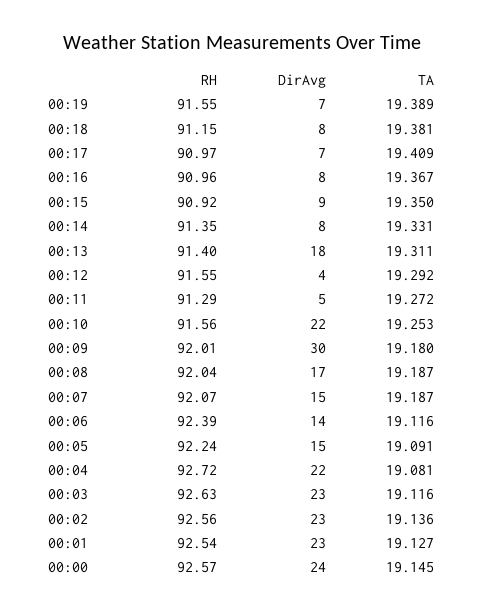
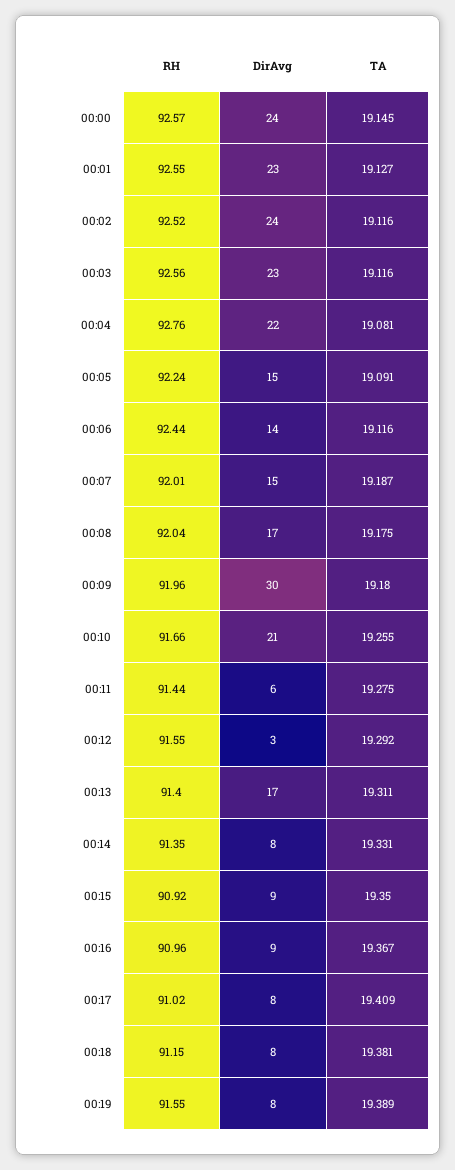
  {
    "RH": {
      "00:19": 91.55,
      "00:18": 91.15,
-     "00:17": 90.97,
+     "00:17": 91.02,
      "00:16": 90.96,
      "00:15": 90.92,
      "00:14": 91.35,
      "00:13": 91.4,
      "00:12": 91.55,
-     "00:11": 91.29,
+     "00:11": 91.44,
-     "00:10": 91.56,
+     "00:10": 91.66,
-     "00:09": 92.01,
+     "00:09": 91.96,
      "00:08": 92.04,
-     "00:07": 92.07,
+     "00:07": 92.01,
-     "00:06": 92.39,
+     "00:06": 92.44,
      "00:05": 92.24,
-     "00:04": 92.72,
+     "00:04": 92.76,
-     "00:03": 92.63,
+     "00:03": 92.56,
-     "00:02": 92.56,
+     "00:02": 92.52,
-     "00:01": 92.54,
+     "00:01": 92.55,
      "00:00": 92.57
    },
    "DirAvg": {
-     "00:19": 7,
+     "00:19": 8,
      "00:18": 8,
-     "00:17": 7,
+     "00:17": 8,
-     "00:16": 8,
+     "00:16": 9,
      "00:15": 9,
      "00:14": 8,
-     "00:13": 18,
+     "00:13": 17,
-     "00:12": 4,
+     "00:12": 3,
-     "00:11": 5,
+     "00:11": 6,
-     "00:10": 22,
+     "00:10": 21,
      "00:09": 30,
      "00:08": 17,
      "00:07": 15,
      "00:06": 14,
      "00:05": 15,
      "00:04": 22,
      "00:03": 23,
-     "00:02": 23,
+     "00:02": 24,
      "00:01": 23,
      "00:00": 24
    },
    "TA": {
      "00:19": 19.389,
      "00:18": 19.381,
      "00:17": 19.409,
      "00:16": 19.367,
      "00:15": 19.35,
      "00:14": 19.331,
      "00:13": 19.311,
      "00:12": 19.292,
-     "00:11": 19.272,
+     "00:11": 19.275,
-     "00:10": 19.253,
+     "00:10": 19.255,
      "00:09": 19.18,
-     "00:08": 19.187,
+     "00:08": 19.175,
      "00:07": 19.187,
      "00:06": 19.116,
      "00:05": 19.091,
      "00:04": 19.081,
      "00:03": 19.116,
-     "00:02": 19.136,
+     "00:02": 19.116,
      "00:01": 19.127,
      "00:00": 19.145
    }
  }

